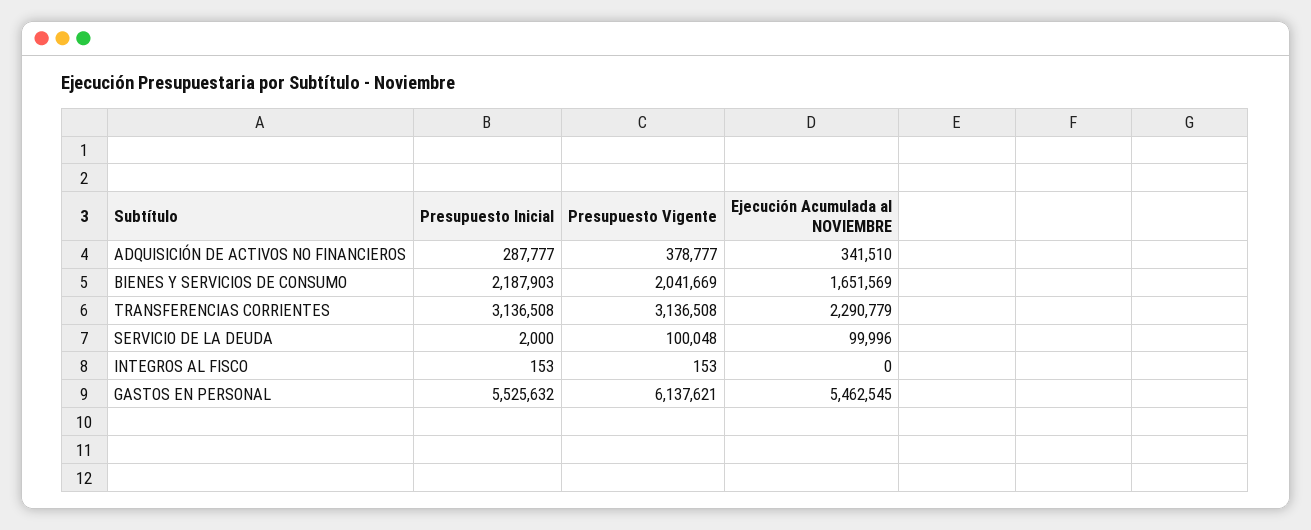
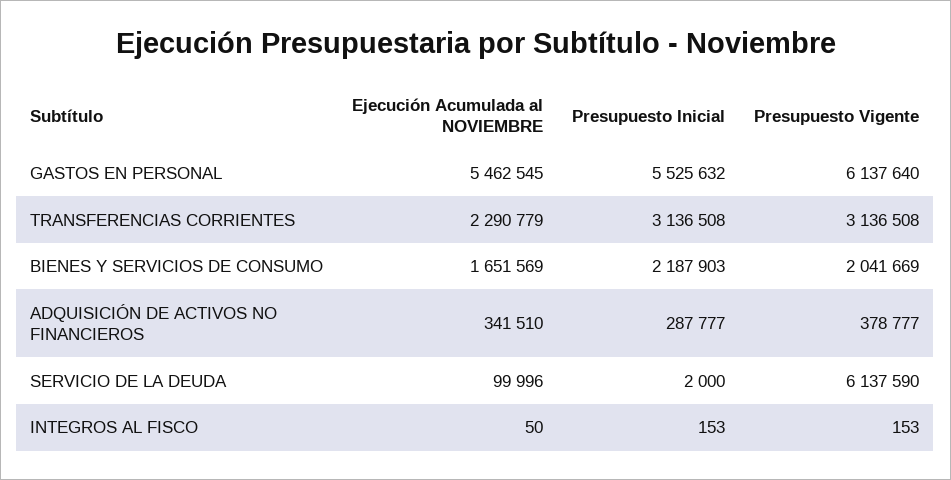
  {
    "Presupuesto Inicial": {
      "ADQUISICIÓN DE ACTIVOS NO FINANCIEROS": 287777,
      "BIENES Y SERVICIOS DE CONSUMO": 2187903,
      "TRANSFERENCIAS CORRIENTES": 3136508,
      "SERVICIO DE LA DEUDA": 2000,
      "INTEGROS AL FISCO": 153,
      "GASTOS EN PERSONAL": 5525632
    },
    "Presupuesto Vigente": {
      "ADQUISICIÓN DE ACTIVOS NO FINANCIEROS": 378777,
      "BIENES Y SERVICIOS DE CONSUMO": 2041669,
      "TRANSFERENCIAS CORRIENTES": 3136508,
-     "SERVICIO DE LA DEUDA": 100048,
+     "SERVICIO DE LA DEUDA": 6137590,
      "INTEGROS AL FISCO": 153,
-     "GASTOS EN PERSONAL": 6137621
+     "GASTOS EN PERSONAL": 6137640
    },
    "Ejecución Acumulada al NOVIEMBRE": {
      "ADQUISICIÓN DE ACTIVOS NO FINANCIEROS": 341510,
      "BIENES Y SERVICIOS DE CONSUMO": 1651569,
      "TRANSFERENCIAS CORRIENTES": 2290779,
      "SERVICIO DE LA DEUDA": 99996,
-     "INTEGROS AL FISCO": 0,
+     "INTEGROS AL FISCO": 50,
      "GASTOS EN PERSONAL": 5462545
    }
  }

